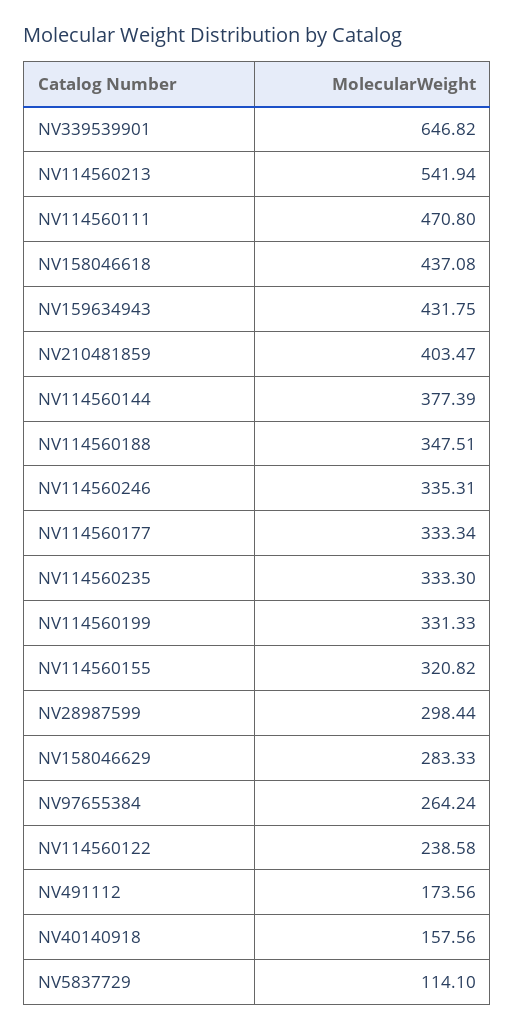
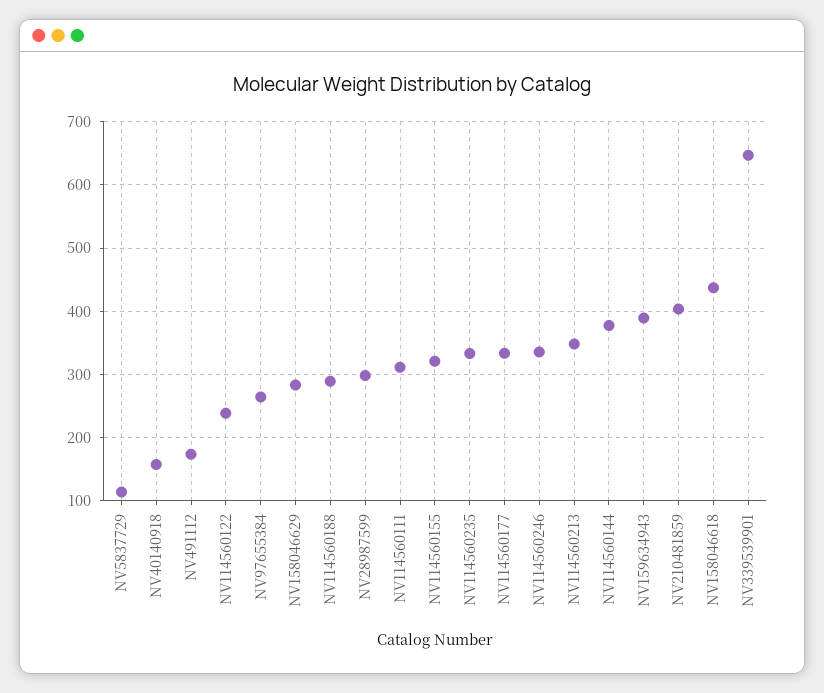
  {
    "NV339539901": 646.82,
-   "NV114560213": 541.94,
+   "NV114560213": 350,
-   "NV114560111": 470.8,
+   "NV114560111": 310,
    "NV158046618": 437.08,
-   "NV159634943": 431.75,
+   "NV159634943": 390,
    "NV210481859": 403.47,
    "NV114560144": 377.39,
-   "NV114560188": 347.51,
+   "NV114560188": 290,
    "NV114560246": 335.31,
    "NV114560177": 333.34,
    "NV114560235": 333.3,
-   "NV114560199": 331.33,
    "NV114560155": 320.82,
    "NV28987599": 298.44,
    "NV158046629": 283.33,
    "NV97655384": 264.24,
    "NV114560122": 238.58,
    "NV491112": 173.56,
    "NV40140918": 157.56,
    "NV5837729": 114.1
  }

